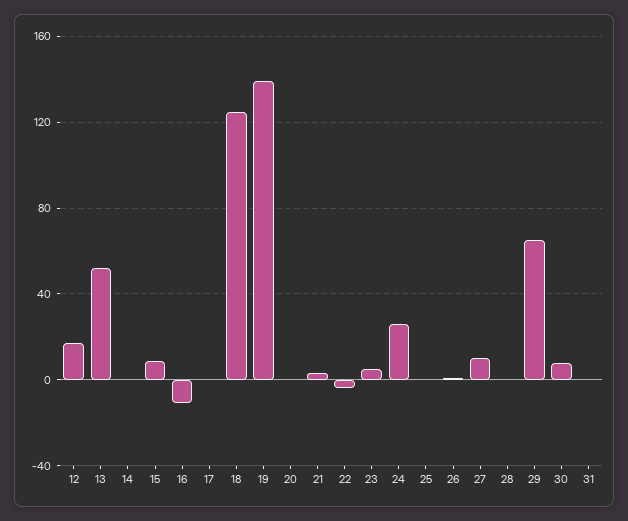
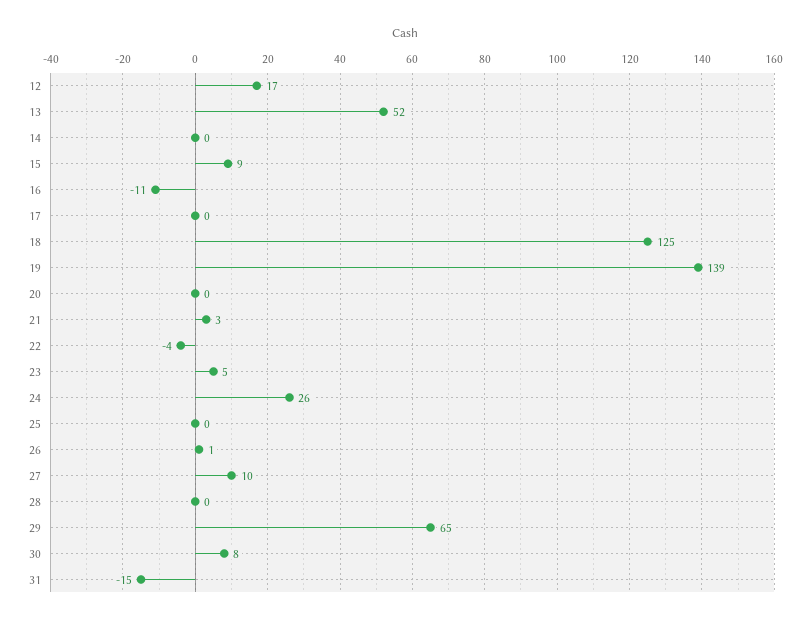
  {
    "12": 17,
    "13": 52,
    "14": 0,
    "15": 9,
    "16": -11,
    "17": 0,
    "18": 125,
    "19": 139,
    "20": 0,
    "21": 3,
    "22": -4,
    "23": 5,
    "24": 26,
    "25": 0,
    "26": 1,
    "27": 10,
    "28": 0,
    "29": 65,
    "30": 8,
-   "31": 0
+   "31": -15
  }

